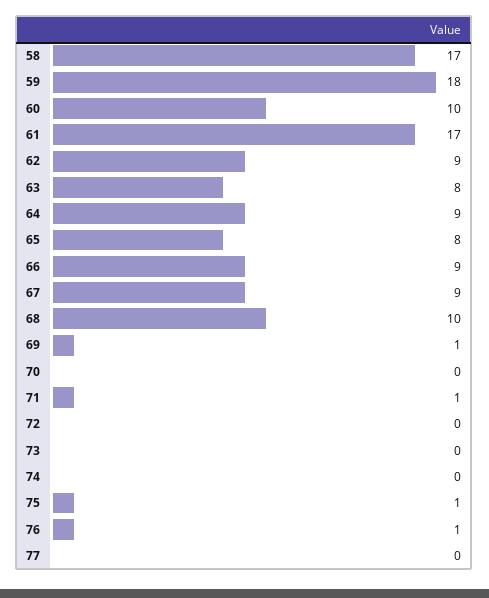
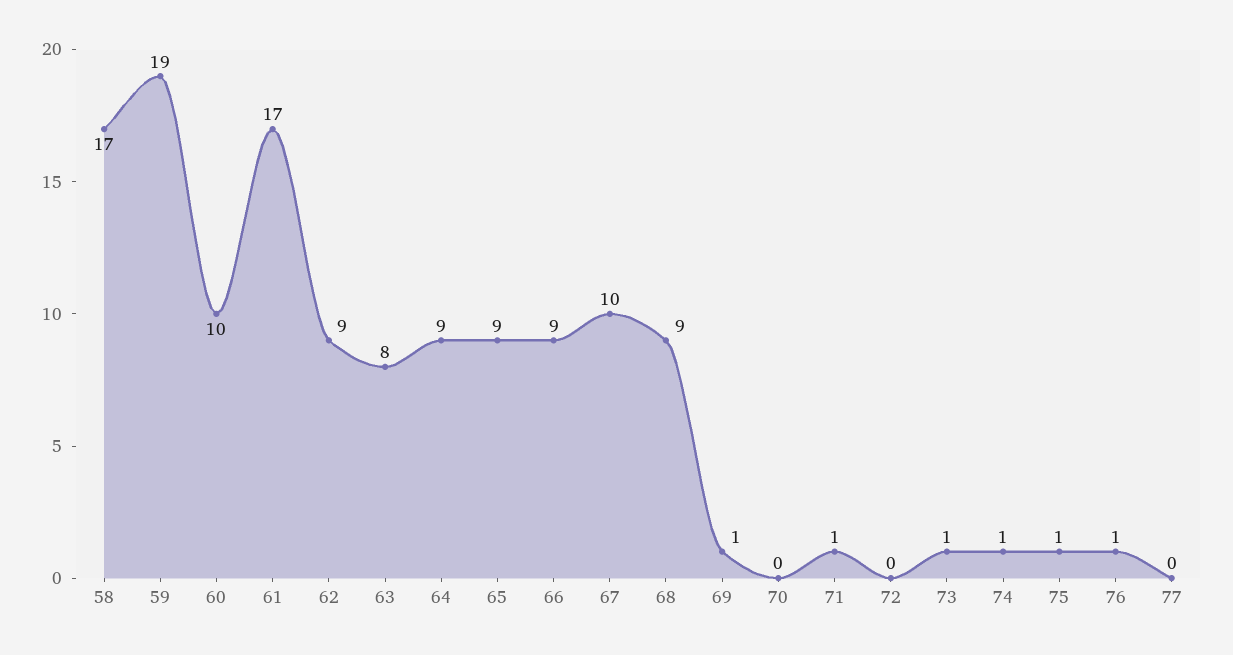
  {
    "58": 17,
-   "59": 18,
+   "59": 19,
    "60": 10,
    "61": 17,
    "62": 9,
    "63": 8,
    "64": 9,
-   "65": 8,
+   "65": 9,
    "66": 9,
-   "67": 9,
+   "67": 10,
-   "68": 10,
+   "68": 9,
    "69": 1,
    "70": 0,
    "71": 1,
    "72": 0,
-   "73": 0,
+   "73": 1,
-   "74": 0,
+   "74": 1,
    "75": 1,
    "76": 1,
    "77": 0
  }

